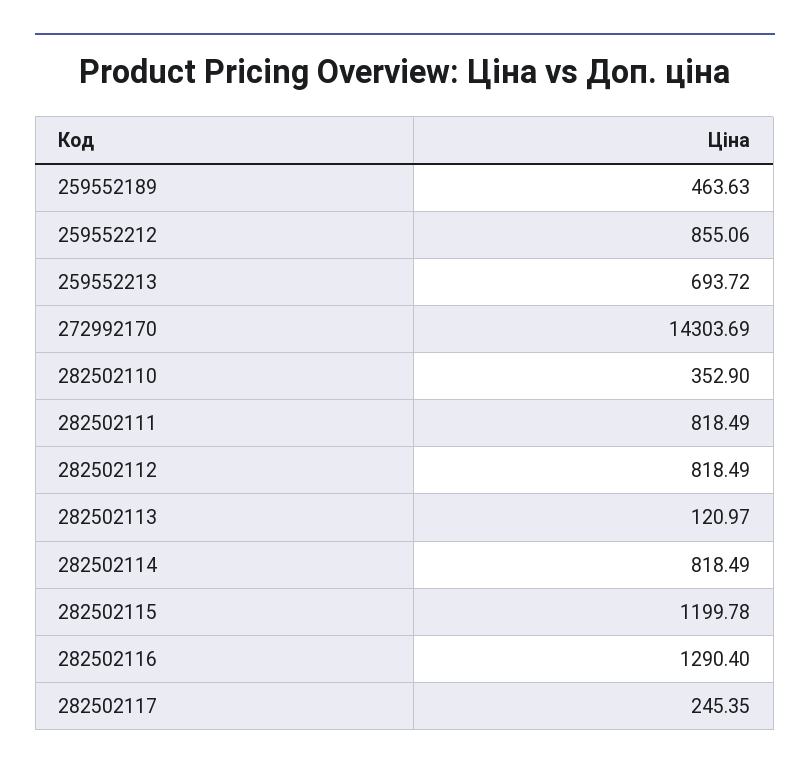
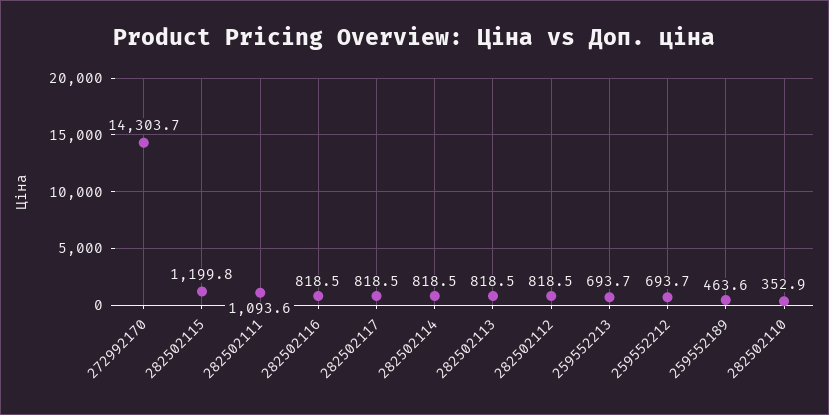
  {
    "259552189": 463.63,
-   "259552212": 855.06,
+   "259552212": 693.7,
    "259552213": 693.72,
    "272992170": 14303.69,
    "282502110": 352.9,
-   "282502111": 818.49,
+   "282502111": 1093.6,
    "282502112": 818.49,
-   "282502113": 120.97,
+   "282502113": 818.5,
    "282502114": 818.49,
    "282502115": 1199.78,
-   "282502116": 1290.4,
+   "282502116": 818.5,
-   "282502117": 245.35
+   "282502117": 818.5
  }

